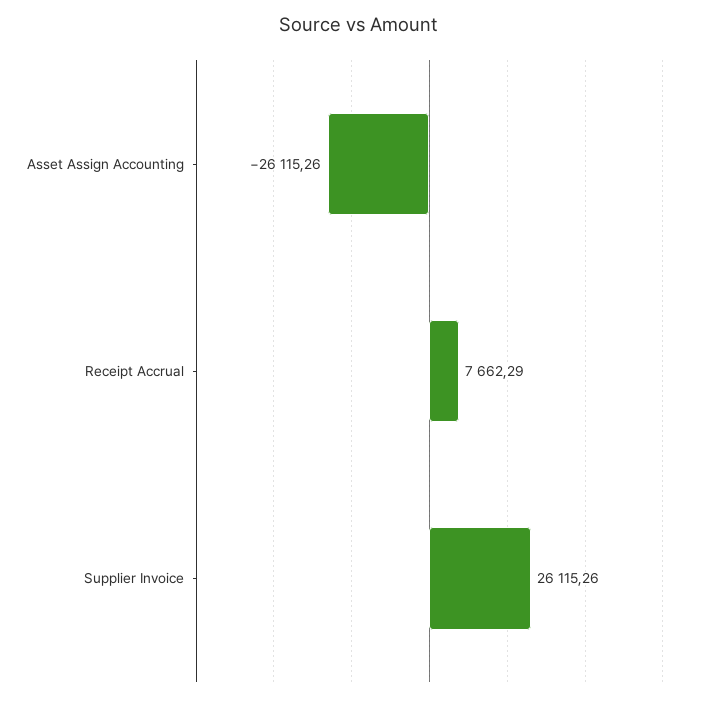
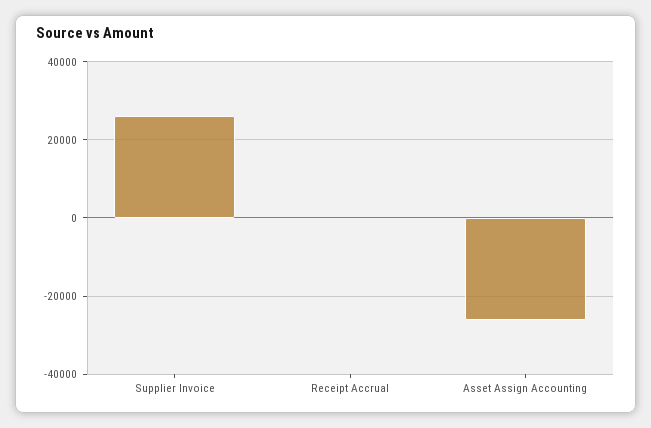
  {
    "Asset Assign Accounting": -26115.26,
-   "Receipt Accrual": 7662.29,
+   "Receipt Accrual": 0,
    "Supplier Invoice": 26115.26
  }

